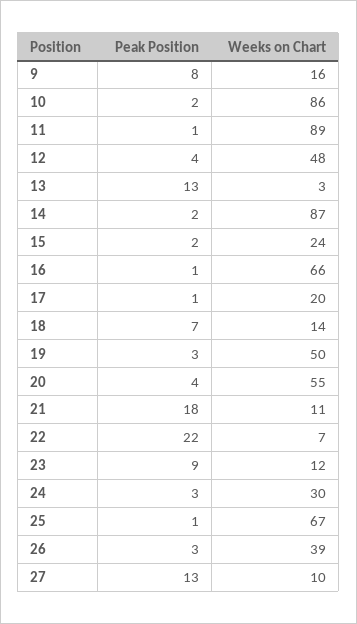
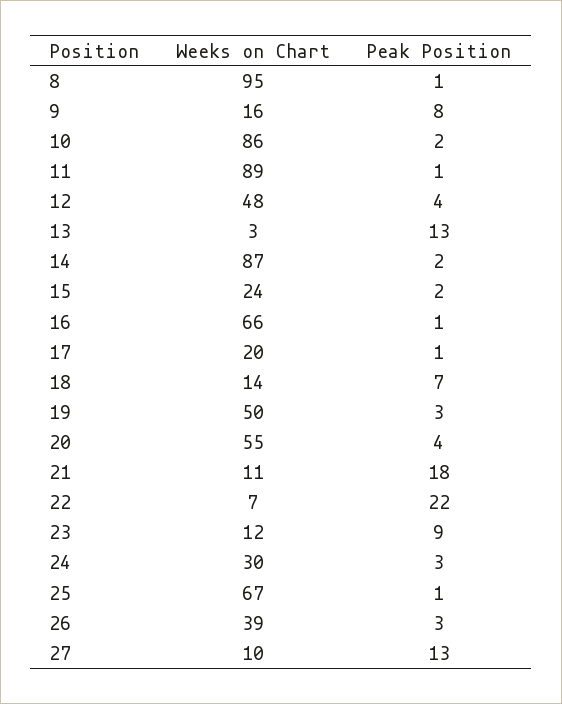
  {
    "Peak Position": {
      "9": 8,
      "10": 2,
      "11": 1,
      "12": 4,
      "13": 13,
      "14": 2,
      "15": 2,
      "16": 1,
      "17": 1,
      "18": 7,
      "19": 3,
      "20": 4,
      "21": 18,
      "22": 22,
      "23": 9,
      "24": 3,
      "25": 1,
      "26": 3,
-     "27": 13
+     "27": 13,
+     "8": 1
    },
    "Weeks on Chart": {
      "9": 16,
      "10": 86,
      "11": 89,
      "12": 48,
      "13": 3,
      "14": 87,
      "15": 24,
      "16": 66,
      "17": 20,
      "18": 14,
      "19": 50,
      "20": 55,
      "21": 11,
      "22": 7,
      "23": 12,
      "24": 30,
      "25": 67,
      "26": 39,
-     "27": 10
+     "27": 10,
+     "8": 95
    }
  }

